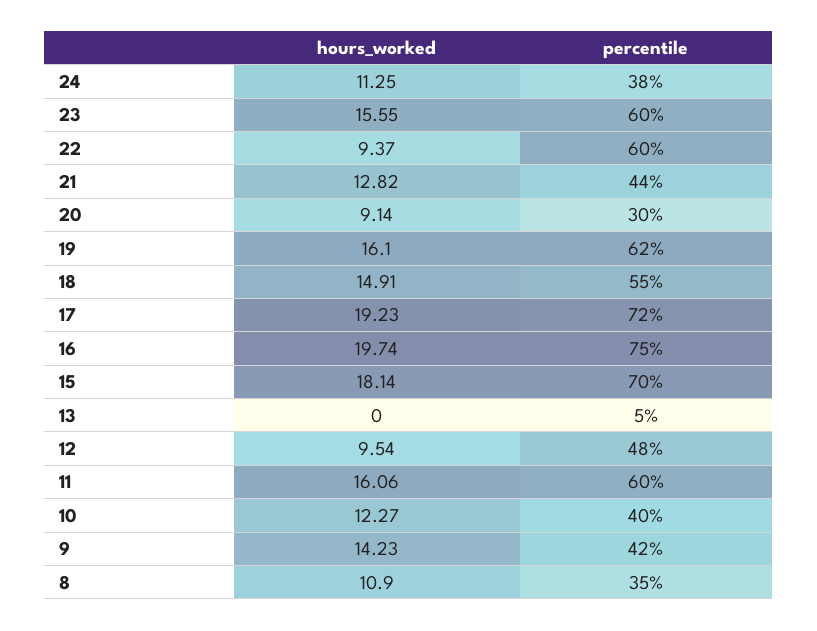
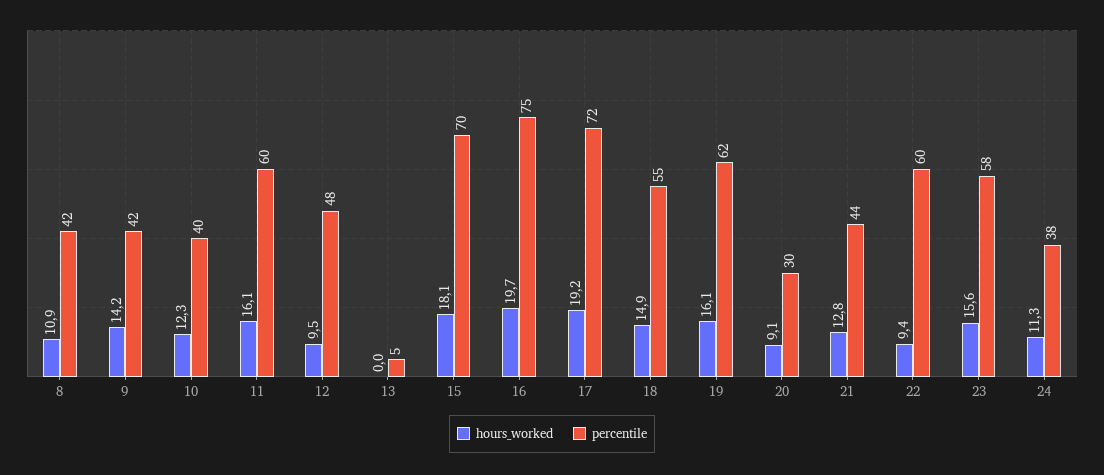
  {
    "hours_worked": {
      "24": 11.25,
      "23": 15.55,
      "22": 9.37,
      "21": 12.82,
      "20": 9.14,
      "19": 16.1,
      "18": 14.91,
      "17": 19.23,
      "16": 19.74,
      "15": 18.14,
      "13": 0,
      "12": 9.54,
      "11": 16.06,
      "10": 12.27,
      "9": 14.23,
      "8": 10.9
    },
    "percentile": {
      "24": 38,
-     "23": 60,
+     "23": 58,
      "22": 60,
      "21": 44,
      "20": 30,
      "19": 62,
      "18": 55,
      "17": 72,
      "16": 75,
      "15": 70,
      "13": 5,
      "12": 48,
      "11": 60,
      "10": 40,
      "9": 42,
-     "8": 35
+     "8": 42
    }
  }

